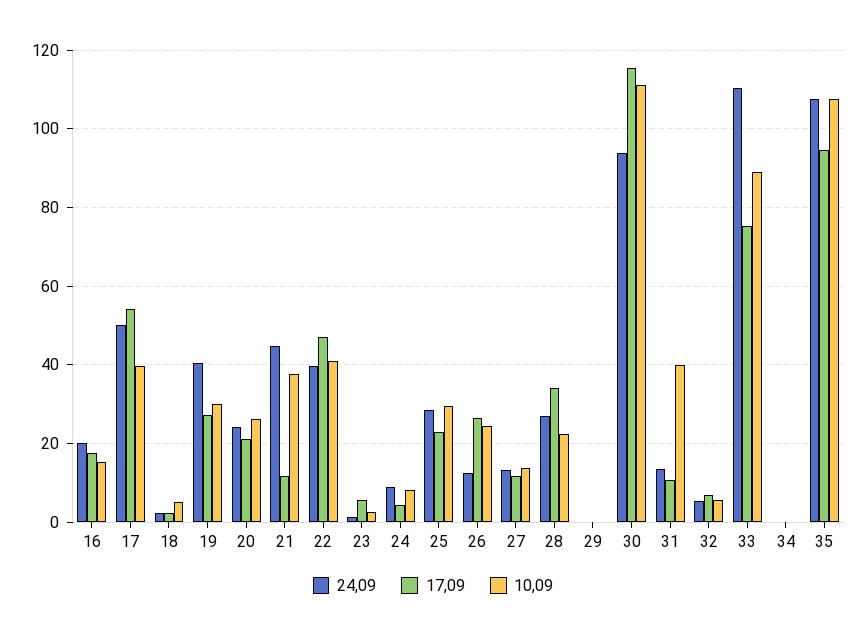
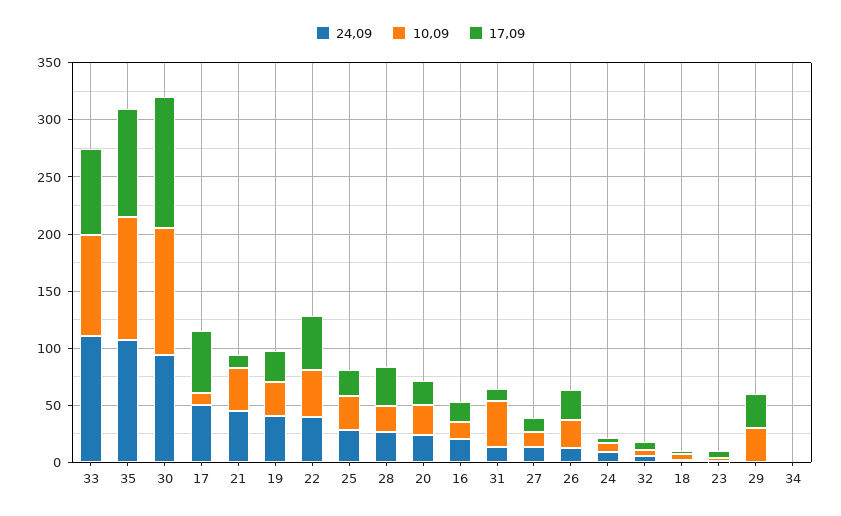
  {
    "24,09": {
      "16": 20,
      "17": 50,
      "18": 2,
      "19": 40,
      "20": 24,
      "21": 44,
      "22": 40,
      "23": 2,
      "24": 10,
      "25": 28,
      "26": 12,
      "27": 14,
      "28": 26,
      "29": 0,
      "30": 94,
      "31": 14,
      "32": 6,
      "33": 110,
      "34": 0,
      "35": 108
    },
    "17,09": {
      "16": 18,
      "17": 54,
      "18": 2,
      "19": 28,
      "20": 22,
      "21": 12,
      "22": 48,
      "23": 6,
      "24": 4,
      "25": 24,
      "26": 26,
      "27": 12,
      "28": 34,
-     "29": 0,
+     "29": 30,
      "30": 116,
      "31": 10,
      "32": 6,
      "33": 76,
      "34": 0,
      "35": 94
    },
    "10,09": {
      "16": 16,
-     "17": 40,
+     "17": 10,
      "18": 6,
      "19": 30,
      "20": 26,
      "21": 38,
      "22": 42,
      "23": 2,
      "24": 8,
      "25": 30,
      "26": 24,
      "27": 14,
      "28": 22,
-     "29": 0,
+     "29": 30,
      "30": 112,
      "31": 40,
      "32": 6,
      "33": 90,
      "34": 0,
      "35": 108
    }
  }

